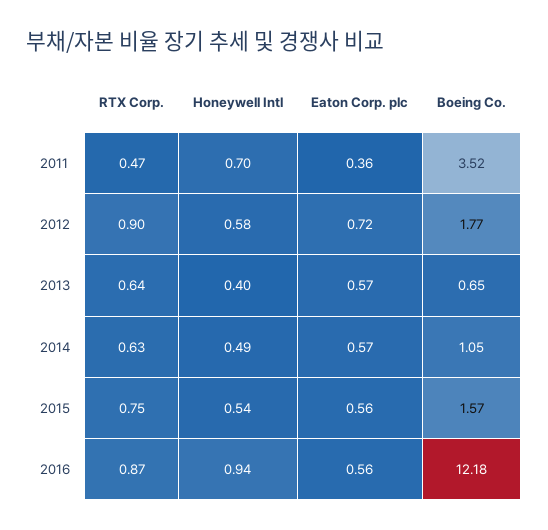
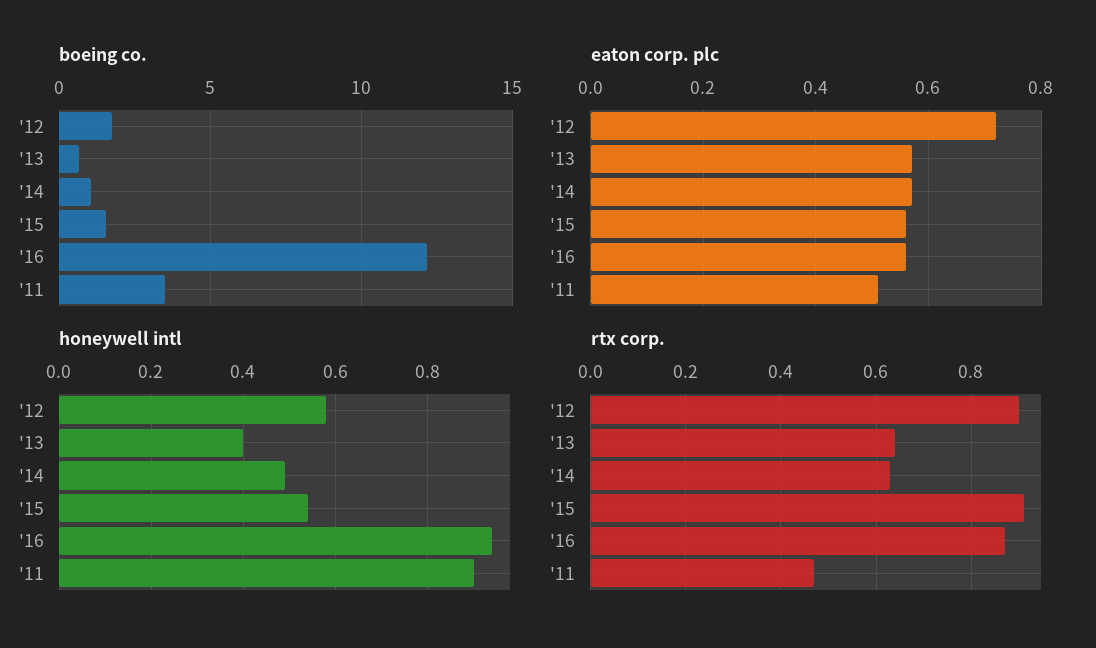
  {
    "RTX Corp.": {
      "2011": 0.47,
      "2012": 0.9,
      "2013": 0.64,
      "2014": 0.63,
-     "2015": 0.75,
+     "2015": 0.9,
      "2016": 0.87
    },
    "Honeywell Intl": {
-     "2011": 0.7,
+     "2011": 0.9,
      "2012": 0.58,
      "2013": 0.4,
      "2014": 0.49,
      "2015": 0.54,
      "2016": 0.94
    },
    "Eaton Corp. plc": {
-     "2011": 0.36,
+     "2011": 0.5,
      "2012": 0.72,
      "2013": 0.57,
      "2014": 0.57,
      "2015": 0.56,
      "2016": 0.56
    },
    "Boeing Co.": {
      "2011": 3.52,
      "2012": 1.77,
      "2013": 0.65,
      "2014": 1.05,
      "2015": 1.57,
      "2016": 12.18
    }
  }

